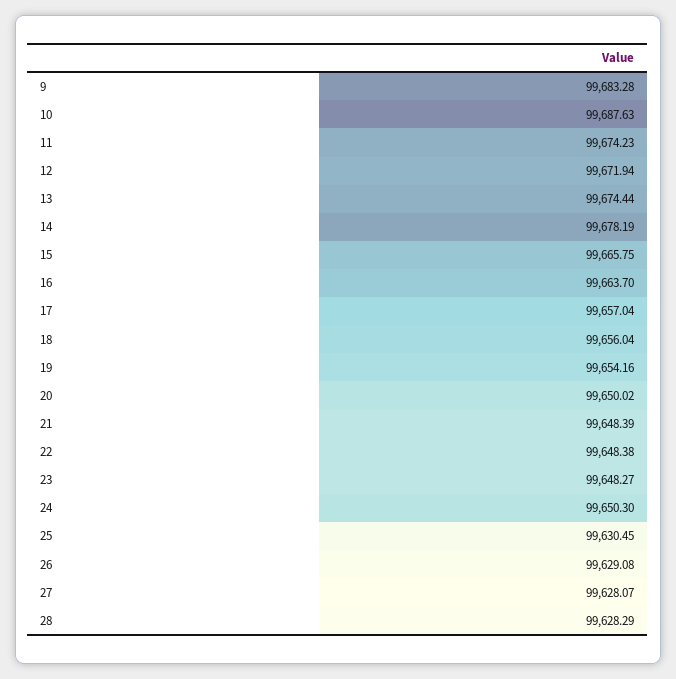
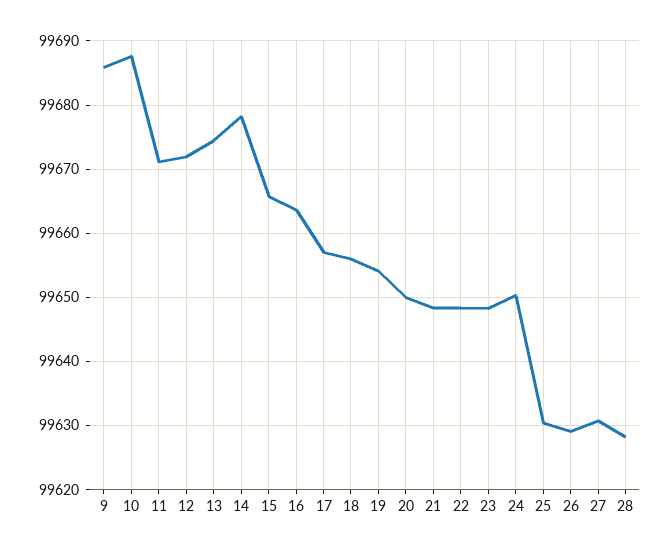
  {
-   "9": 99683.28,
+   "9": 99686,
    "10": 99687.63,
-   "11": 99674.23,
+   "11": 99671,
    "12": 99671.94,
    "13": 99674.44,
    "14": 99678.19,
    "15": 99665.75,
    "16": 99663.7,
    "17": 99657.04,
    "18": 99656.04,
    "19": 99654.16,
    "20": 99650.02,
    "21": 99648.39,
    "22": 99648.38,
    "23": 99648.27,
    "24": 99650.3,
    "25": 99630.45,
    "26": 99629.08,
-   "27": 99628.07,
+   "27": 99631,
    "28": 99628.29
  }

